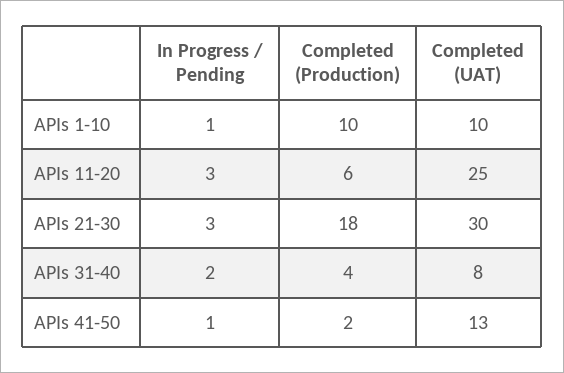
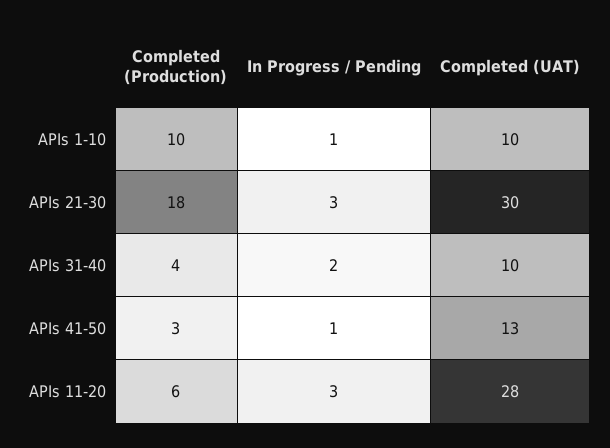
  {
    "In Progress / Pending": {
      "APIs 1-10": 1,
      "APIs 11-20": 3,
      "APIs 21-30": 3,
      "APIs 31-40": 2,
      "APIs 41-50": 1
    },
    "Completed (Production)": {
      "APIs 1-10": 10,
      "APIs 11-20": 6,
      "APIs 21-30": 18,
      "APIs 31-40": 4,
-     "APIs 41-50": 2
+     "APIs 41-50": 3
    },
    "Completed (UAT)": {
      "APIs 1-10": 10,
-     "APIs 11-20": 25,
+     "APIs 11-20": 28,
      "APIs 21-30": 30,
-     "APIs 31-40": 8,
+     "APIs 31-40": 10,
      "APIs 41-50": 13
    }
  }

